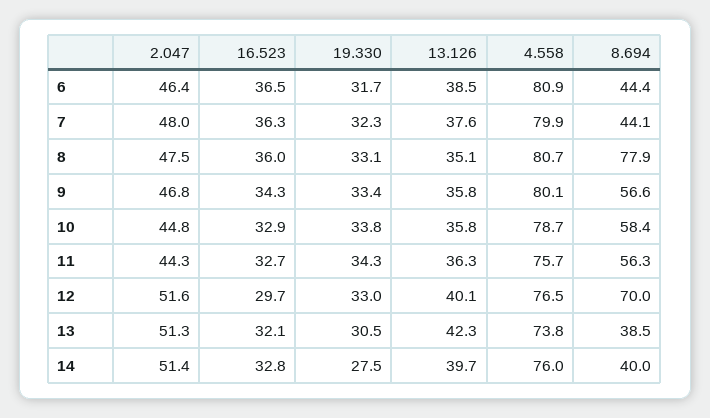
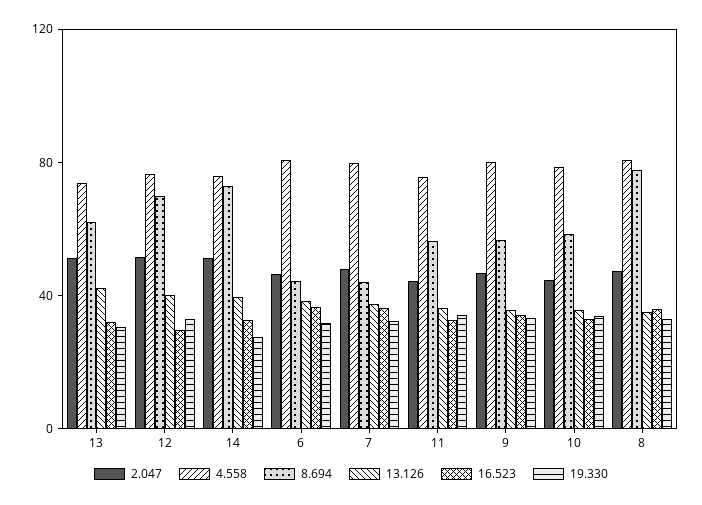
  {
    "2.047": {
      "6": 46.4,
      "7": 48,
      "8": 47.5,
      "9": 46.8,
      "10": 44.8,
      "11": 44.3,
      "12": 51.6,
      "13": 51.3,
      "14": 51.4
    },
    "16.523": {
      "6": 36.5,
      "7": 36.3,
      "8": 36,
      "9": 34.3,
      "10": 32.9,
      "11": 32.7,
      "12": 29.7,
      "13": 32.1,
      "14": 32.8
    },
    "19.330": {
      "6": 31.7,
      "7": 32.3,
      "8": 33.1,
      "9": 33.4,
      "10": 33.8,
      "11": 34.3,
      "12": 33,
      "13": 30.5,
      "14": 27.5
    },
    "13.126": {
      "6": 38.5,
      "7": 37.6,
      "8": 35.1,
      "9": 35.8,
      "10": 35.8,
      "11": 36.3,
      "12": 40.1,
      "13": 42.3,
      "14": 39.7
    },
    "4.558": {
      "6": 80.9,
      "7": 79.9,
      "8": 80.7,
      "9": 80.1,
      "10": 78.7,
      "11": 75.7,
      "12": 76.5,
      "13": 73.8,
      "14": 76
    },
    "8.694": {
      "6": 44.4,
      "7": 44.1,
      "8": 77.9,
      "9": 56.6,
      "10": 58.4,
      "11": 56.3,
      "12": 70,
-     "13": 38.5,
+     "13": 60,
-     "14": 40
+     "14": 70
    }
  }

